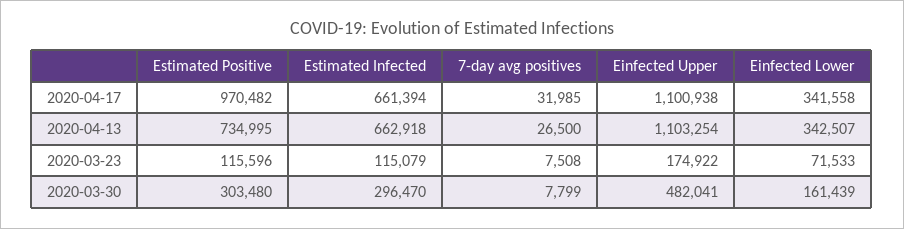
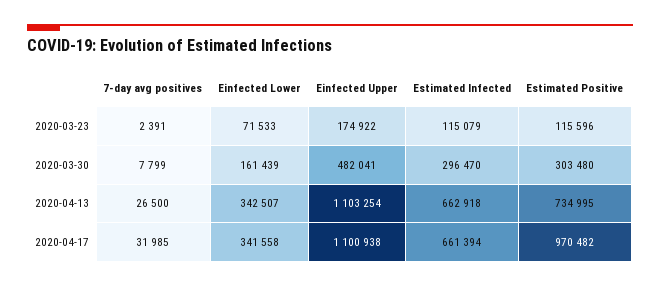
  {
    "Estimated Positive": {
      "2020-04-17": 970482,
      "2020-04-13": 734995,
      "2020-03-23": 115596,
      "2020-03-30": 303480
    },
    "Estimated Infected": {
      "2020-04-17": 661394,
      "2020-04-13": 662918,
      "2020-03-23": 115079,
      "2020-03-30": 296470
    },
    "7-day avg positives": {
      "2020-04-17": 31985,
      "2020-04-13": 26500,
-     "2020-03-23": 7508,
+     "2020-03-23": 2391,
      "2020-03-30": 7799
    },
    "Einfected Upper": {
      "2020-04-17": 1100938,
      "2020-04-13": 1103254,
      "2020-03-23": 174922,
      "2020-03-30": 482041
    },
    "Einfected Lower": {
      "2020-04-17": 341558,
      "2020-04-13": 342507,
      "2020-03-23": 71533,
      "2020-03-30": 161439
    }
  }

